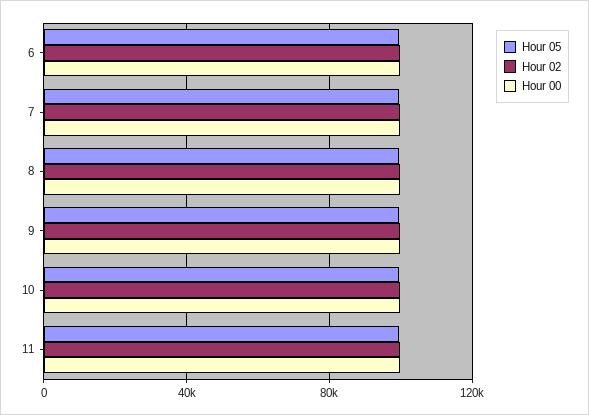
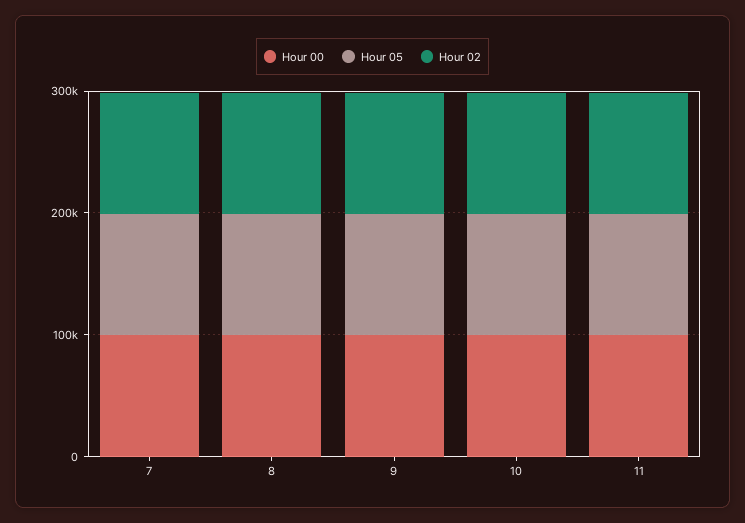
  {
    "Hour 05": {
-     "6": 100000,
      "7": 100000,
      "8": 100000,
      "9": 100000,
      "10": 100000,
      "11": 100000
    },
    "Hour 02": {
-     "6": 100000,
      "7": 100000,
      "8": 100000,
      "9": 100000,
      "10": 100000,
      "11": 100000
    },
    "Hour 00": {
-     "6": 100000,
      "7": 100000,
      "8": 100000,
      "9": 100000,
      "10": 100000,
      "11": 100000
    }
  }

